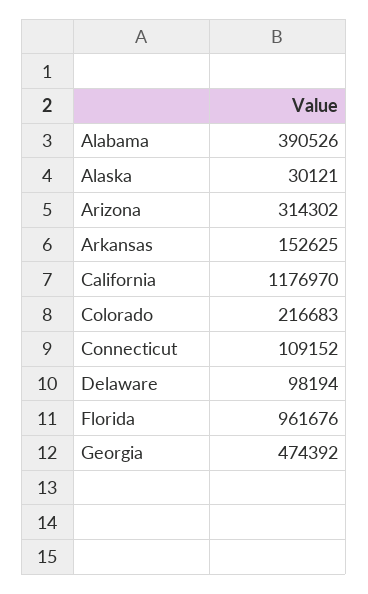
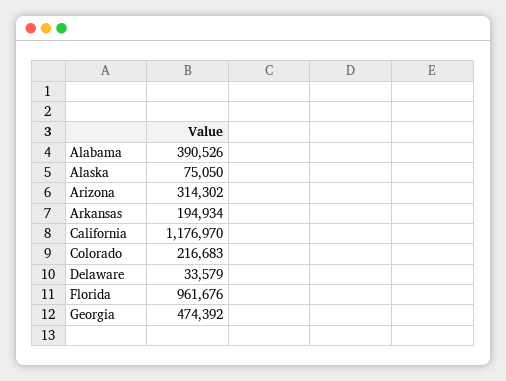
  {
    "Alabama": 390526,
-   "Alaska": 30121,
+   "Alaska": 75050,
    "Arizona": 314302,
-   "Arkansas": 152625,
+   "Arkansas": 194934,
    "California": 1176970,
    "Colorado": 216683,
-   "Connecticut": 109152,
-   "Delaware": 98194,
+   "Delaware": 33579,
    "Florida": 961676,
    "Georgia": 474392
  }

